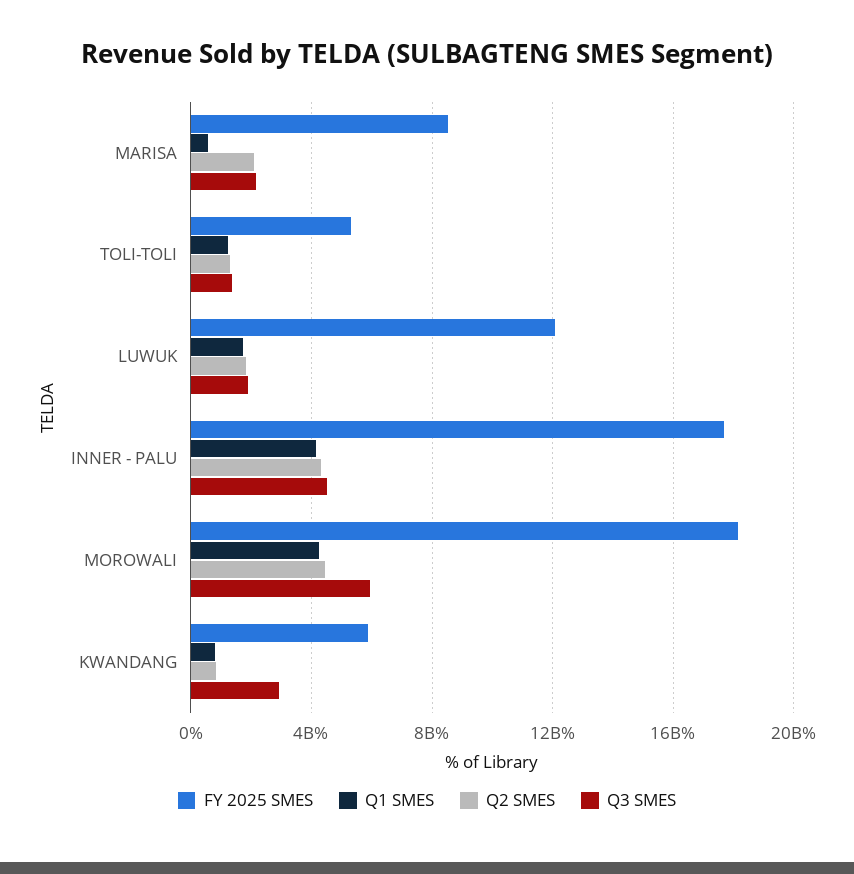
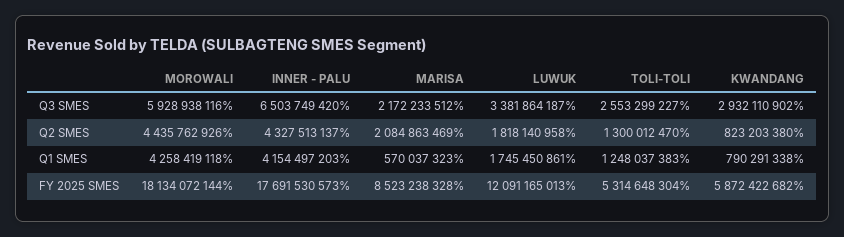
  {
    "FY 2025 SMES": {
      "MARISA": 8523238328,
      "TOLI-TOLI": 5314648304,
      "LUWUK": 12091165013,
      "INNER - PALU": 17691530573,
      "MOROWALI": 18134072144,
      "KWANDANG": 5872422682
    },
    "Q1 SMES": {
      "MARISA": 570037323,
      "TOLI-TOLI": 1248037383,
      "LUWUK": 1745450861,
      "INNER - PALU": 4154497203,
      "MOROWALI": 4258419118,
      "KWANDANG": 790291338
    },
    "Q2 SMES": {
      "MARISA": 2084863469,
      "TOLI-TOLI": 1300012470,
      "LUWUK": 1818140958,
      "INNER - PALU": 4327513137,
      "MOROWALI": 4435762926,
      "KWANDANG": 823203380
    },
    "Q3 SMES": {
      "MARISA": 2172233512,
-     "TOLI-TOLI": 1500000000,
+     "TOLI-TOLI": 2553299227,
-     "LUWUK": 2000000000,
+     "LUWUK": 3381864187,
-     "INNER - PALU": 4500000000,
+     "INNER - PALU": 6503749420,
      "MOROWALI": 5928938116,
      "KWANDANG": 2932110902
    }
  }

